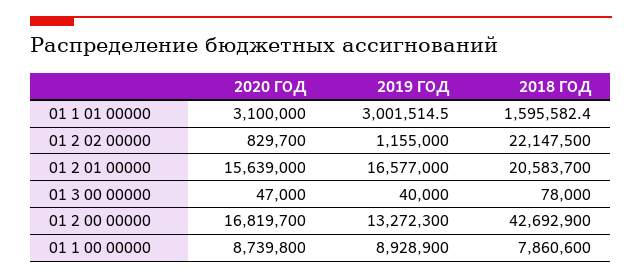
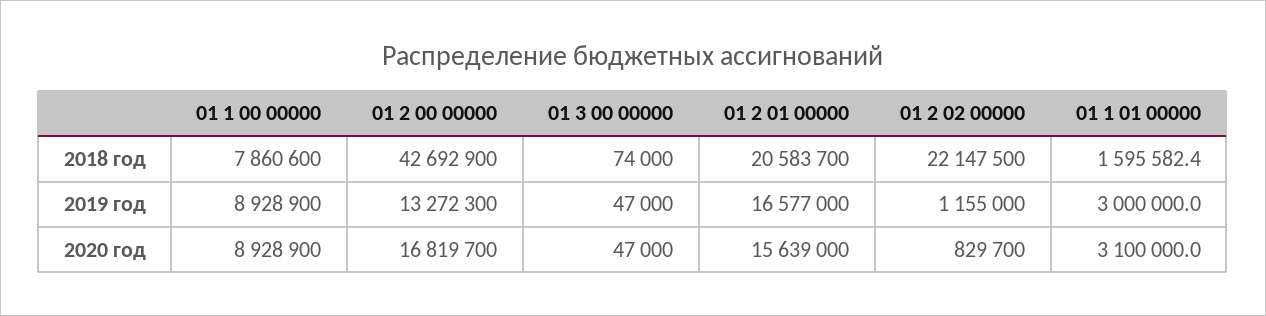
  {
    "2020 ГОД": {
      "01 1 01 00000": 3100000,
      "01 2 02 00000": 829700,
      "01 2 01 00000": 15639000,
      "01 3 00 00000": 47000,
      "01 2 00 00000": 16819700,
-     "01 1 00 00000": 8739800
+     "01 1 00 00000": 8928900
    },
    "2019 ГОД": {
-     "01 1 01 00000": 3001514.5,
+     "01 1 01 00000": 3000000,
      "01 2 02 00000": 1155000,
      "01 2 01 00000": 16577000,
-     "01 3 00 00000": 40000,
+     "01 3 00 00000": 47000,
      "01 2 00 00000": 13272300,
      "01 1 00 00000": 8928900
    },
    "2018 ГОД": {
      "01 1 01 00000": 1595582.4,
      "01 2 02 00000": 22147500,
      "01 2 01 00000": 20583700,
-     "01 3 00 00000": 78000,
+     "01 3 00 00000": 74000,
      "01 2 00 00000": 42692900,
      "01 1 00 00000": 7860600
    }
  }

